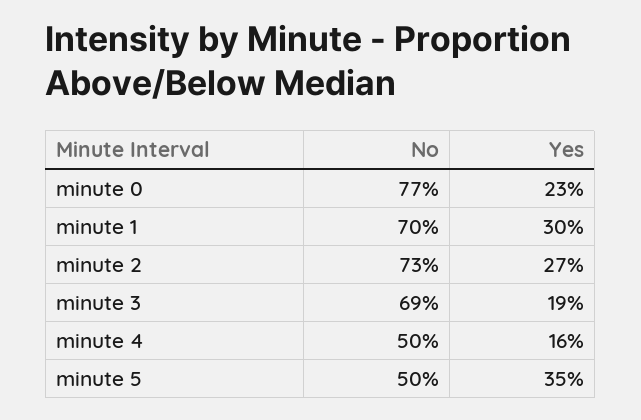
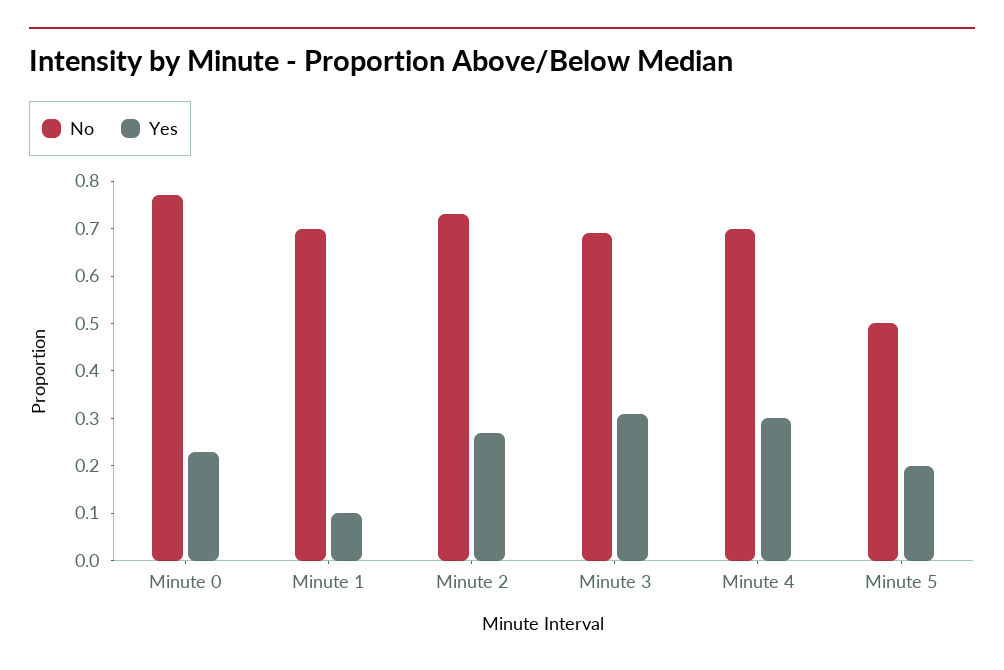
  {
    "No": {
      "minute 0": 0.77,
      "minute 1": 0.7,
      "minute 2": 0.73,
      "minute 3": 0.69,
-     "minute 4": 0.5,
+     "minute 4": 0.7,
      "minute 5": 0.5
    },
    "Yes": {
      "minute 0": 0.23,
-     "minute 1": 0.3,
+     "minute 1": 0.1,
      "minute 2": 0.27,
-     "minute 3": 0.19,
+     "minute 3": 0.3,
-     "minute 4": 0.16,
+     "minute 4": 0.3,
-     "minute 5": 0.35
+     "minute 5": 0.2
    }
  }

